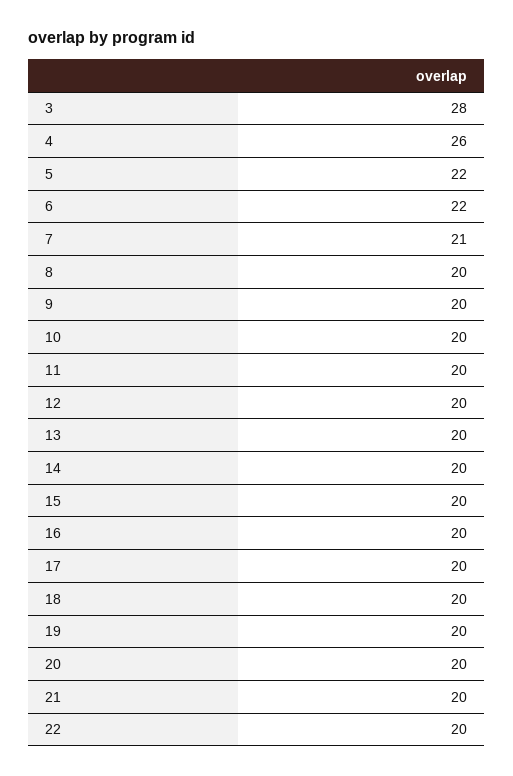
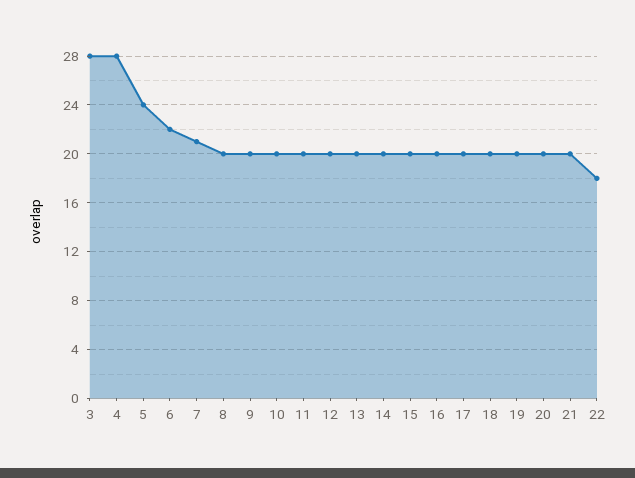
  {
    "3": 28,
-   "4": 26,
+   "4": 28,
-   "5": 22,
+   "5": 24,
    "6": 22,
    "7": 21,
    "8": 20,
    "9": 20,
    "10": 20,
    "11": 20,
    "12": 20,
    "13": 20,
    "14": 20,
    "15": 20,
    "16": 20,
    "17": 20,
    "18": 20,
    "19": 20,
    "20": 20,
    "21": 20,
-   "22": 20
+   "22": 18
  }

